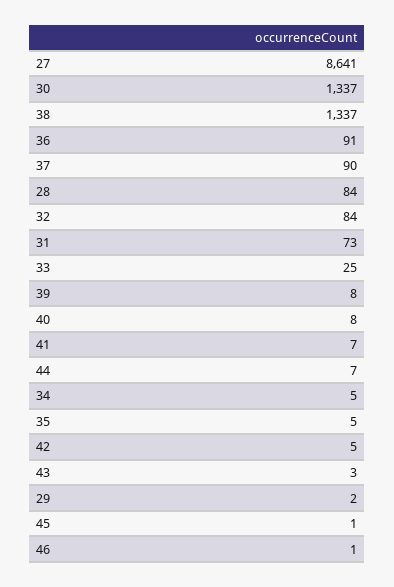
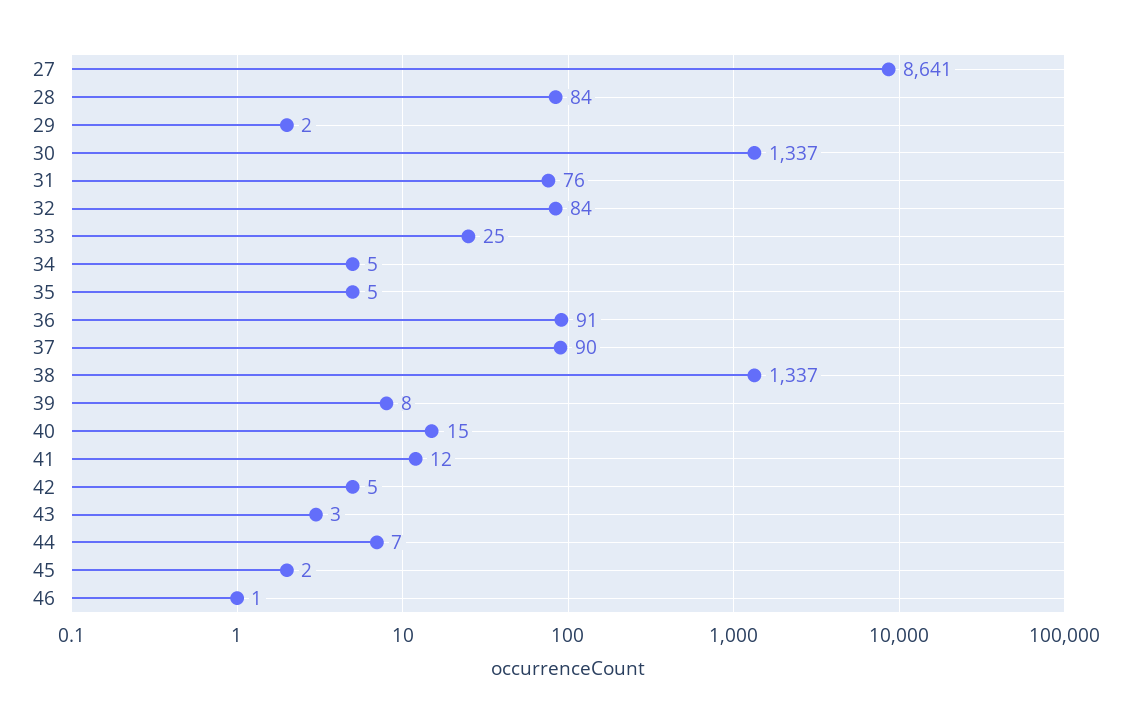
  {
    "27": 8641,
    "30": 1337,
    "38": 1337,
    "36": 91,
    "37": 90,
    "28": 84,
    "32": 84,
-   "31": 73,
+   "31": 76,
    "33": 25,
    "39": 8,
-   "40": 8,
+   "40": 15,
-   "41": 7,
+   "41": 12,
    "44": 7,
    "34": 5,
    "35": 5,
    "42": 5,
    "43": 3,
    "29": 2,
-   "45": 1,
+   "45": 2,
    "46": 1
  }

